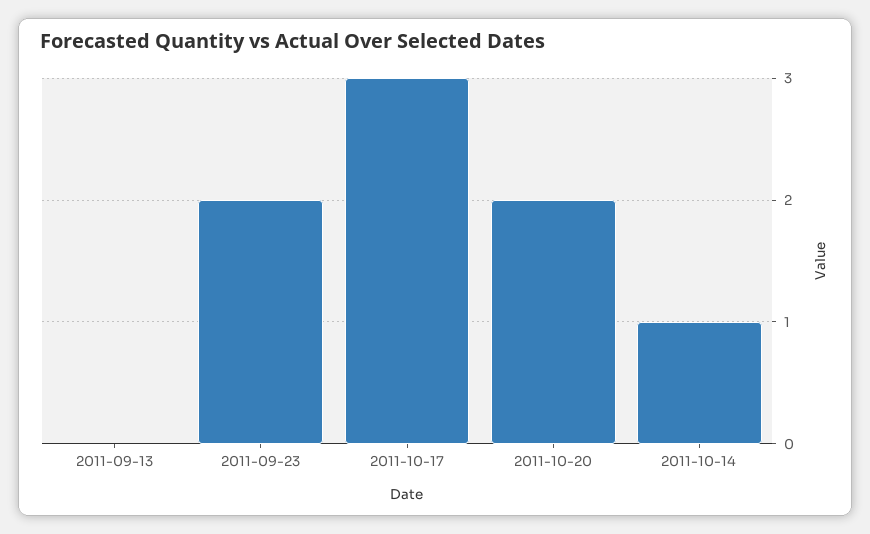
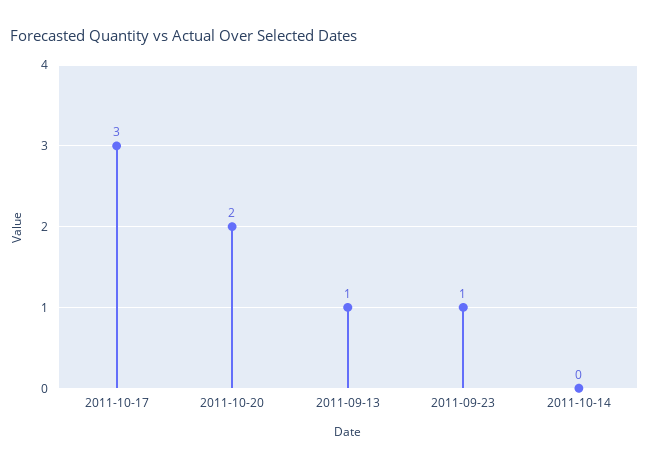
  {
-   "2011-09-13": 0,
+   "2011-09-13": 1,
-   "2011-09-23": 2,
+   "2011-09-23": 1,
    "2011-10-17": 3,
    "2011-10-20": 2,
-   "2011-10-14": 1
+   "2011-10-14": 0
  }

